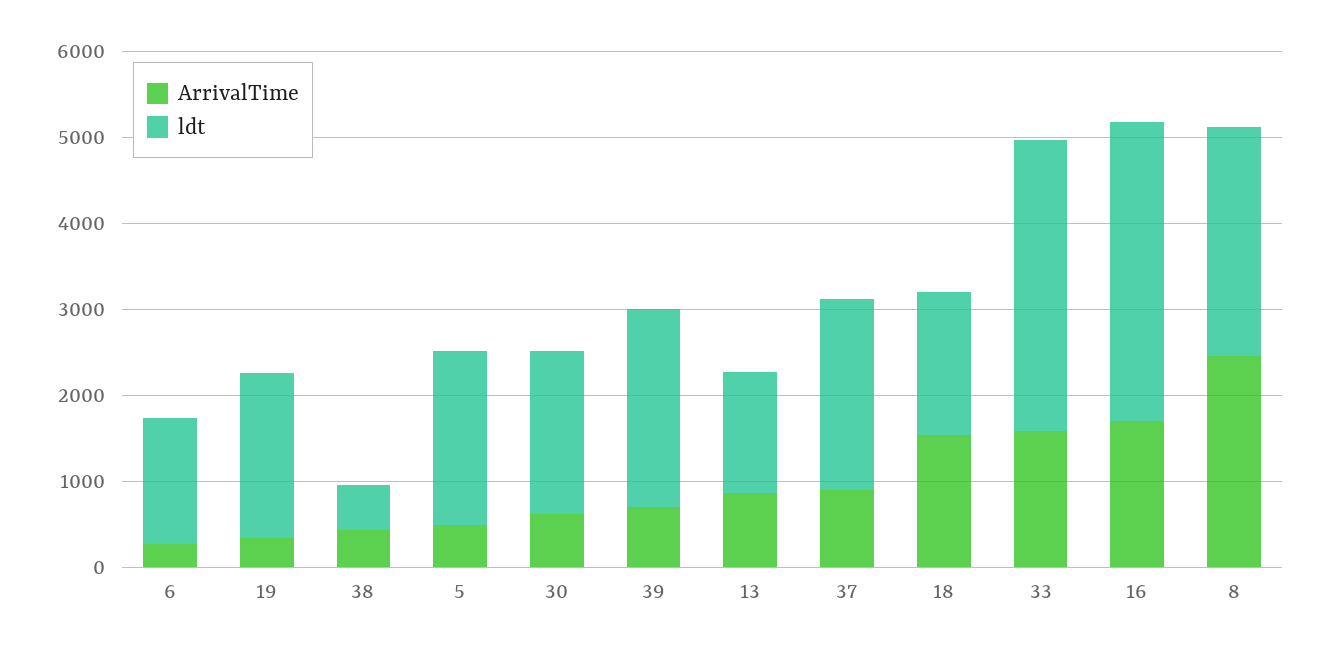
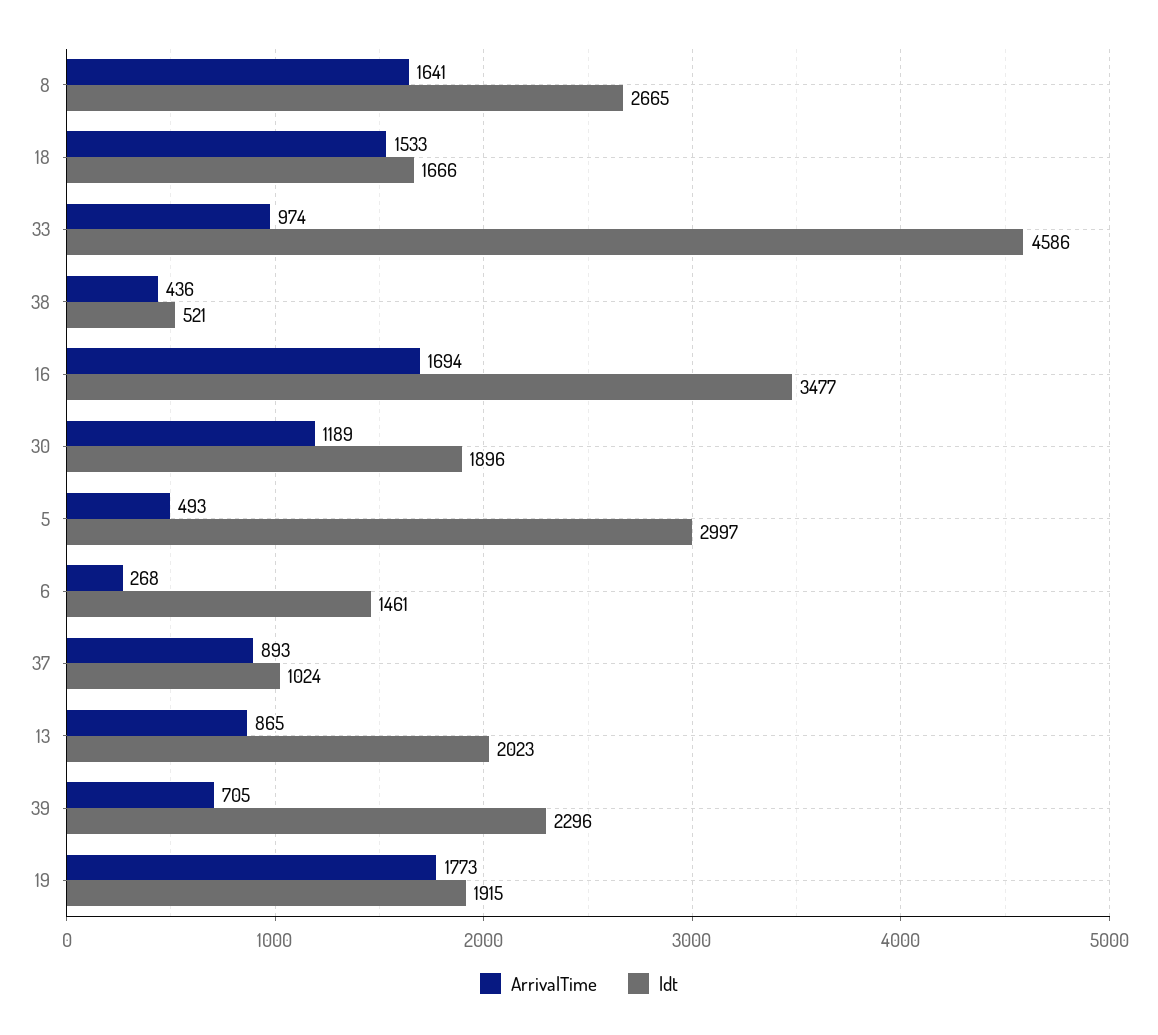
  {
    "ArrivalTime": {
      "6": 268,
-     "19": 400,
+     "19": 1773,
      "38": 436,
      "5": 493,
-     "30": 600,
+     "30": 1189,
      "39": 705,
      "13": 865,
      "37": 893,
      "18": 1533,
-     "33": 1600,
+     "33": 974,
      "16": 1694,
-     "8": 2400
+     "8": 1641
    },
    "ldt": {
      "6": 1461,
      "19": 1915,
      "38": 521,
-     "5": 2000,
+     "5": 2997,
      "30": 1896,
      "39": 2296,
-     "13": 1400,
+     "13": 2023,
-     "37": 2200,
+     "37": 1024,
      "18": 1666,
-     "33": 3400,
+     "33": 4586,
      "16": 3477,
      "8": 2665
    }
  }

